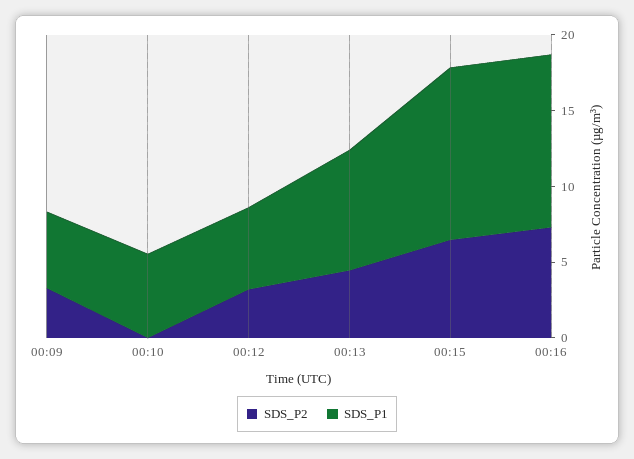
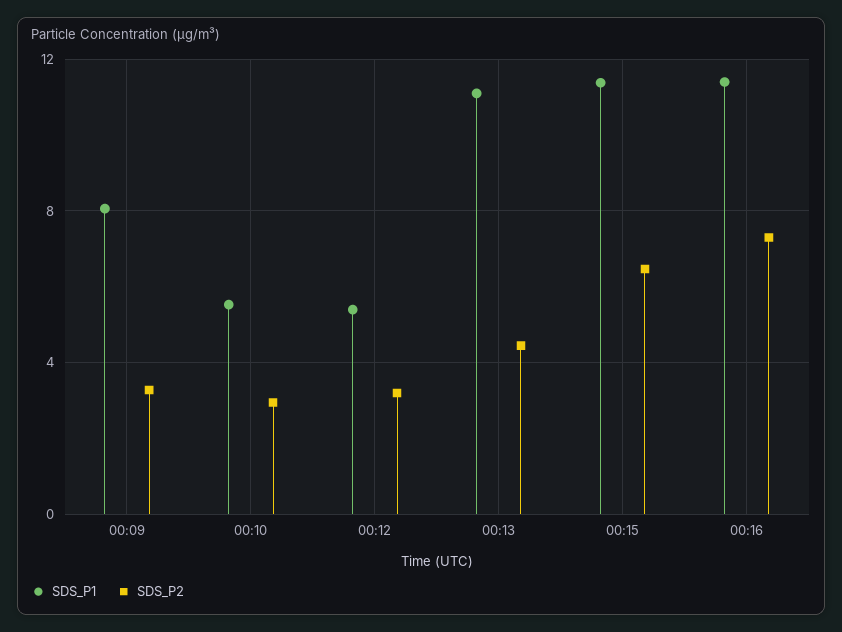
  {
    "SDS_P2": {
      "00:09": 3.5,
-     "00:10": 0,
+     "00:10": 3,
      "00:12": 3,
      "00:13": 4.5,
      "00:15": 6.5,
      "00:16": 7.5
    },
    "SDS_P1": {
-     "00:09": 5,
+     "00:09": 8,
      "00:10": 5.5,
      "00:12": 5.5,
-     "00:13": 8,
+     "00:13": 11,
      "00:15": 11.5,
      "00:16": 11.5
    }
  }

